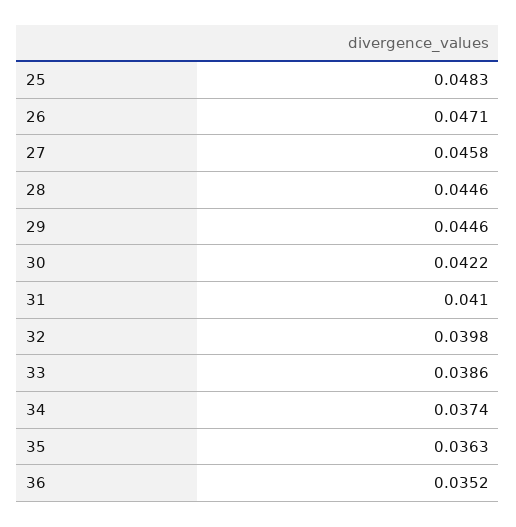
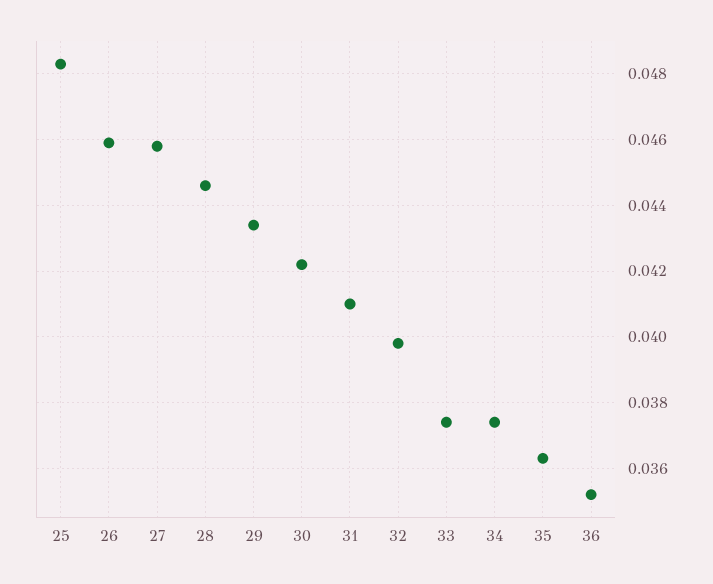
  {
    "25": 0.0483,
-   "26": 0.0471,
+   "26": 0.046,
    "27": 0.0458,
    "28": 0.0446,
-   "29": 0.0446,
+   "29": 0.0435,
    "30": 0.0422,
    "31": 0.041,
    "32": 0.0398,
-   "33": 0.0386,
+   "33": 0.0375,
    "34": 0.0374,
    "35": 0.0363,
    "36": 0.0352
  }

